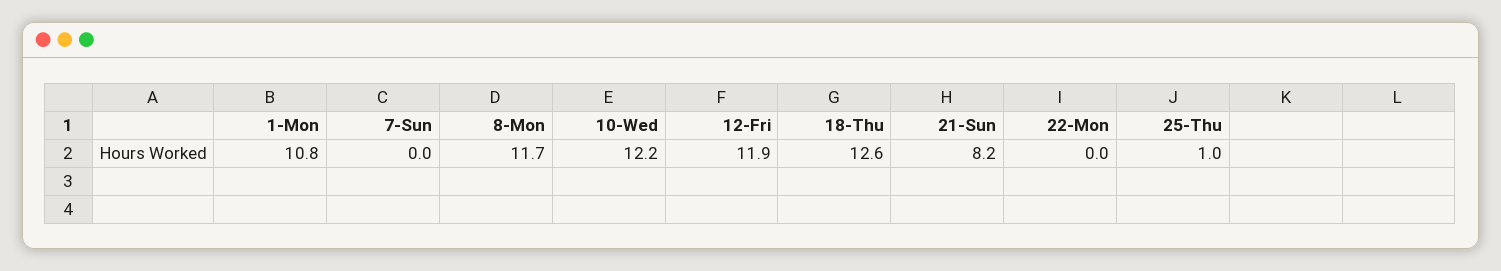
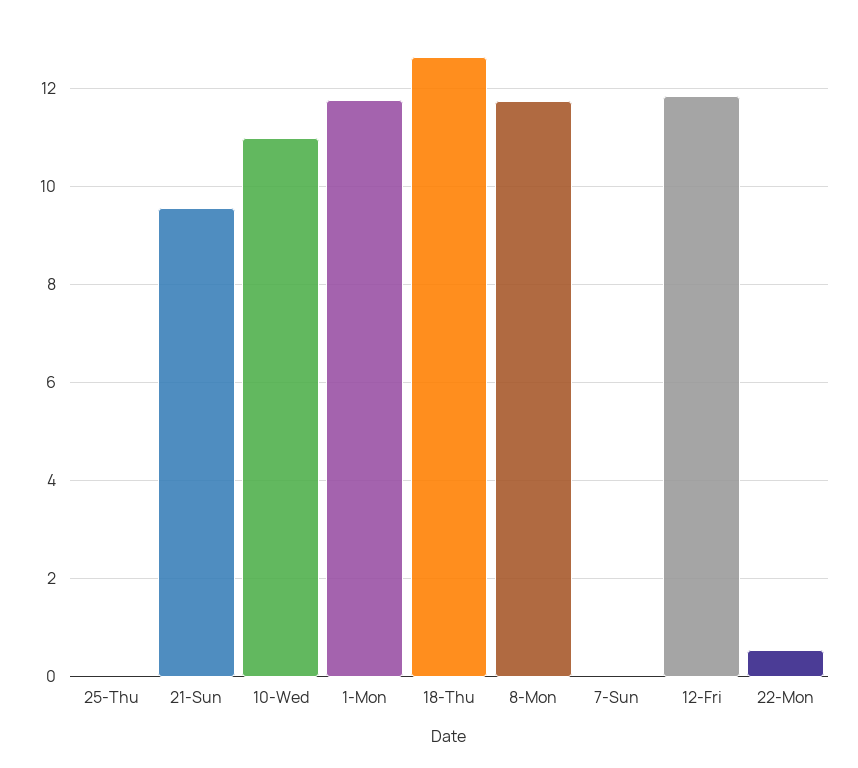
  {
-   "1-Mon": 10.8,
+   "1-Mon": 11.8,
    "7-Sun": 0,
    "8-Mon": 11.7,
-   "10-Wed": 12.2,
+   "10-Wed": 11,
    "12-Fri": 11.9,
    "18-Thu": 12.6,
-   "21-Sun": 8.2,
+   "21-Sun": 9.6,
-   "22-Mon": 0,
+   "22-Mon": 0.6,
-   "25-Thu": 1
+   "25-Thu": 0
  }

